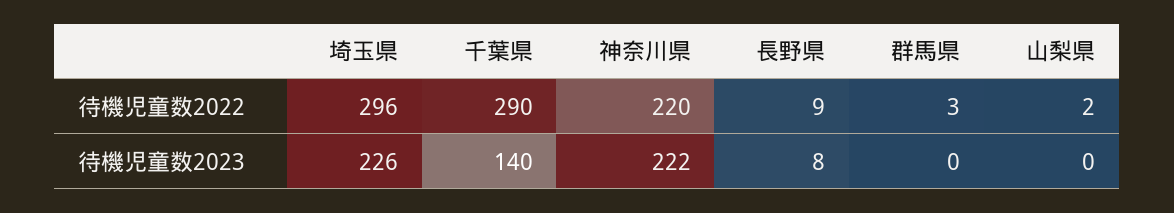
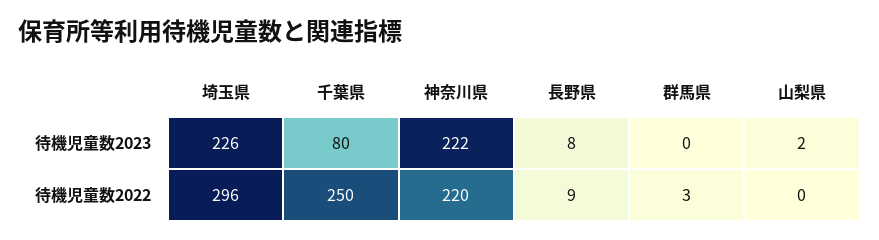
  {
    "埼玉県": {
      "待機児童数2022": 296,
      "待機児童数2023": 226
    },
    "千葉県": {
-     "待機児童数2022": 290,
+     "待機児童数2022": 250,
-     "待機児童数2023": 140
+     "待機児童数2023": 80
    },
    "神奈川県": {
      "待機児童数2022": 220,
      "待機児童数2023": 222
    },
    "長野県": {
      "待機児童数2022": 9,
      "待機児童数2023": 8
    },
    "群馬県": {
      "待機児童数2022": 3,
      "待機児童数2023": 0
    },
    "山梨県": {
-     "待機児童数2022": 2,
+     "待機児童数2022": 0,
-     "待機児童数2023": 0
+     "待機児童数2023": 2
    }
  }

